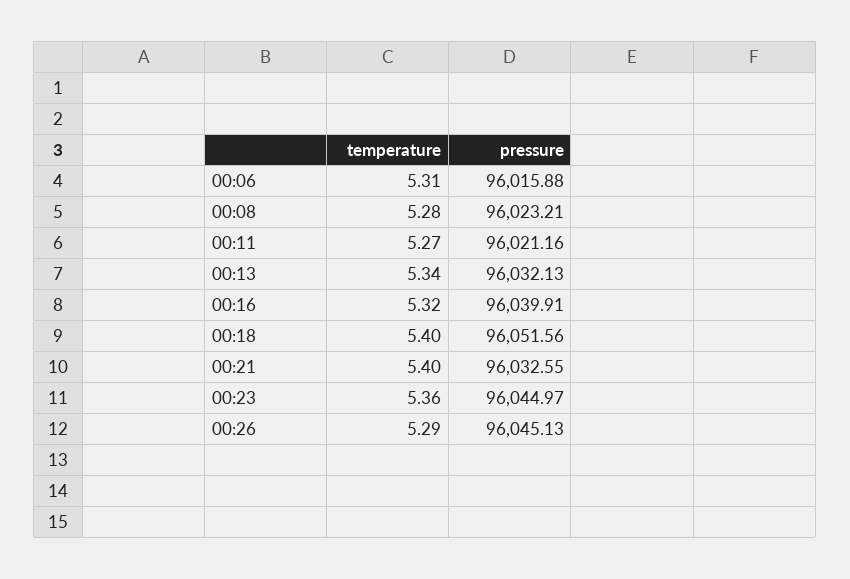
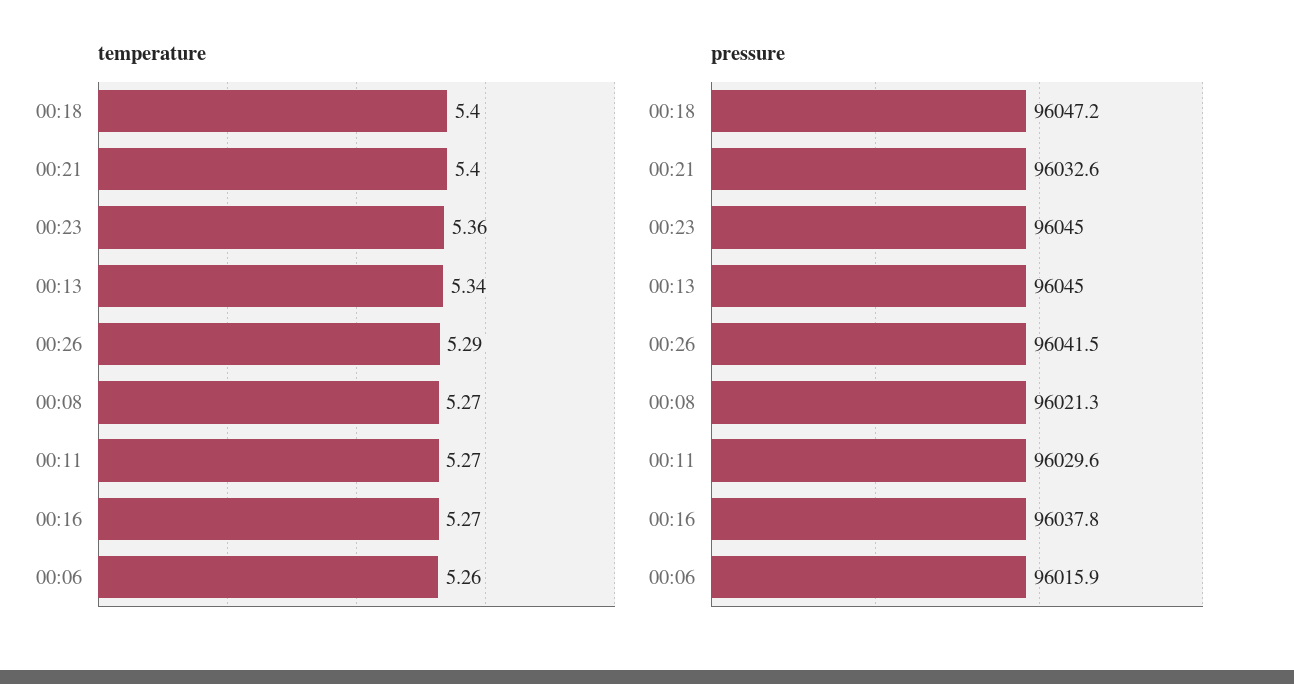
  {
    "temperature": {
-     "00:06": 5.31,
+     "00:06": 5.26,
-     "00:08": 5.28,
+     "00:08": 5.27,
      "00:11": 5.27,
      "00:13": 5.34,
-     "00:16": 5.32,
+     "00:16": 5.27,
      "00:18": 5.4,
      "00:21": 5.4,
      "00:23": 5.36,
      "00:26": 5.29
    },
    "pressure": {
      "00:06": 96015.88,
-     "00:08": 96023.21,
+     "00:08": 96021.3,
-     "00:11": 96021.16,
+     "00:11": 96029.6,
-     "00:13": 96032.13,
+     "00:13": 96045,
-     "00:16": 96039.91,
+     "00:16": 96037.8,
-     "00:18": 96051.56,
+     "00:18": 96047.2,
      "00:21": 96032.55,
      "00:23": 96044.97,
-     "00:26": 96045.13
+     "00:26": 96041.5
    }
  }

